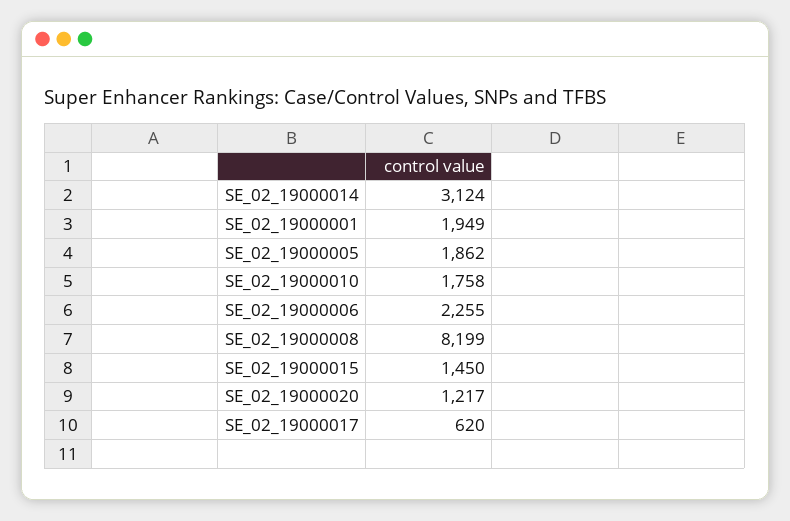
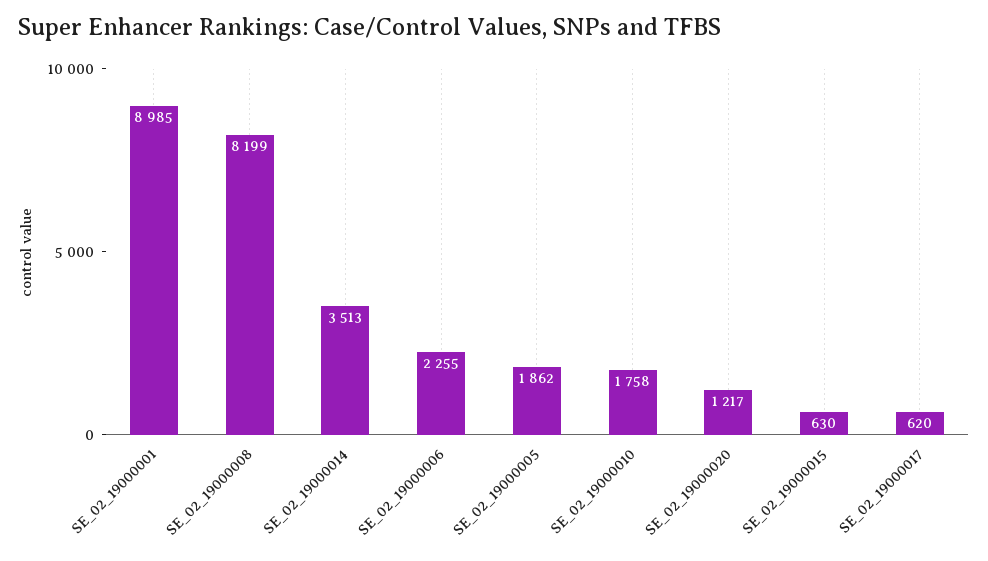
  {
-   "SE_02_19000014": 3124,
+   "SE_02_19000014": 3513,
-   "SE_02_19000001": 1949,
+   "SE_02_19000001": 8985,
    "SE_02_19000005": 1862,
    "SE_02_19000010": 1758,
    "SE_02_19000006": 2255,
    "SE_02_19000008": 8199,
-   "SE_02_19000015": 1450,
+   "SE_02_19000015": 630,
    "SE_02_19000020": 1217,
    "SE_02_19000017": 620
  }

